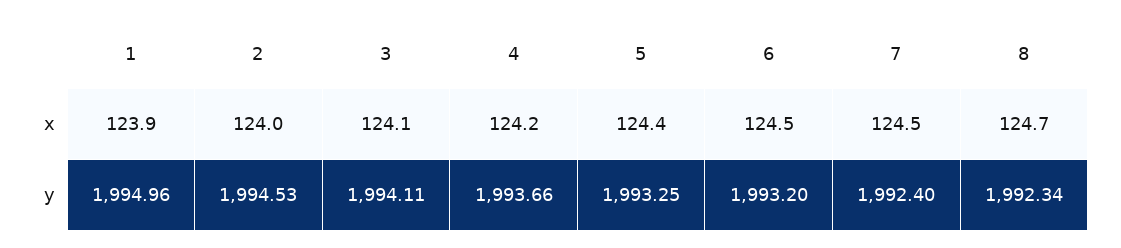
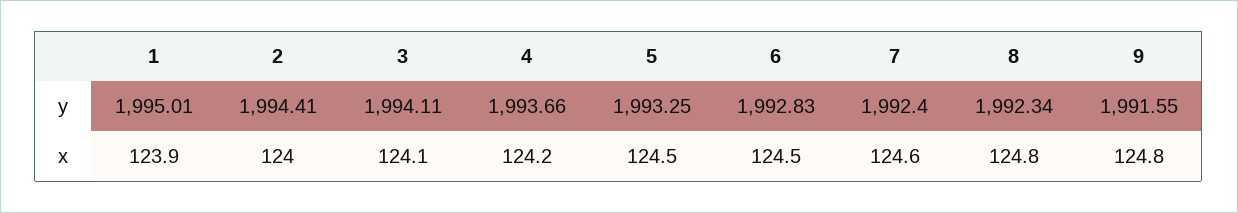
  {
    "1": {
      "x": 123.9,
-     "y": 1994.96
+     "y": 1995.01
    },
    "2": {
      "x": 124,
-     "y": 1994.53
+     "y": 1994.41
    },
    "3": {
      "x": 124.1,
      "y": 1994.11
    },
    "4": {
      "x": 124.2,
      "y": 1993.66
    },
    "5": {
-     "x": 124.4,
+     "x": 124.5,
      "y": 1993.25
    },
    "6": {
      "x": 124.5,
-     "y": 1993.2
+     "y": 1992.83
    },
    "7": {
-     "x": 124.5,
+     "x": 124.6,
      "y": 1992.4
    },
    "8": {
-     "x": 124.7,
+     "x": 124.8,
      "y": 1992.34
-   }
+   },
+   "9": {
+     "y": 1991.55,
+     "x": 124.8
+   }
  }

